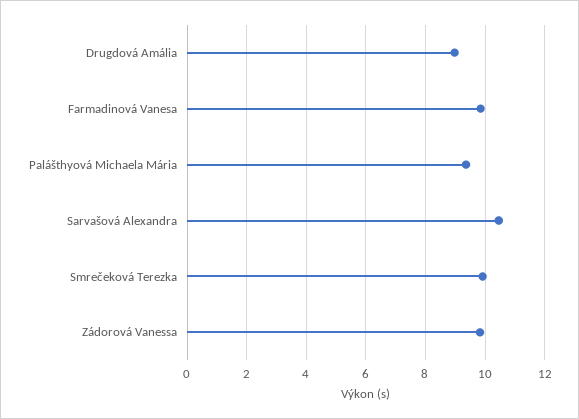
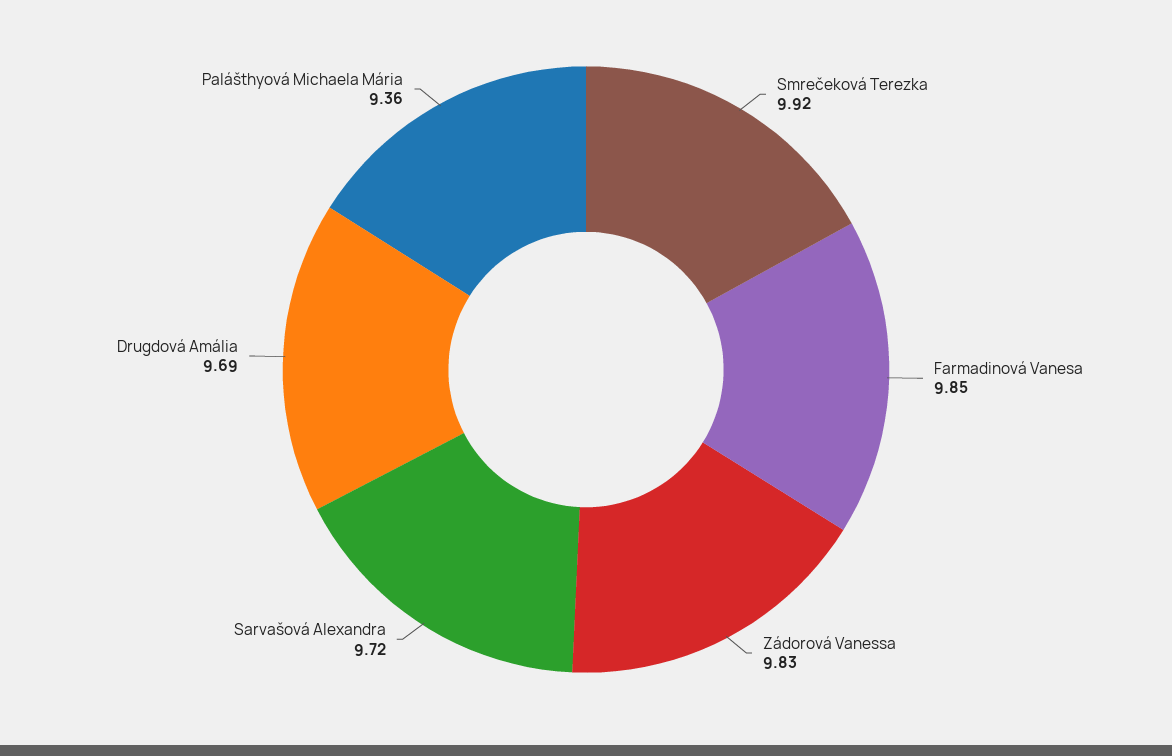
  {
-   "Drugdová Amália": 9,
+   "Drugdová Amália": 9.69,
    "Farmadinová Vanesa": 9.85,
    "Palášthyová Michaela Mária": 9.36,
-   "Sarvašová Alexandra": 10.5,
+   "Sarvašová Alexandra": 9.72,
    "Smrečeková Terezka": 9.92,
    "Zádorová Vanessa": 9.83
  }

